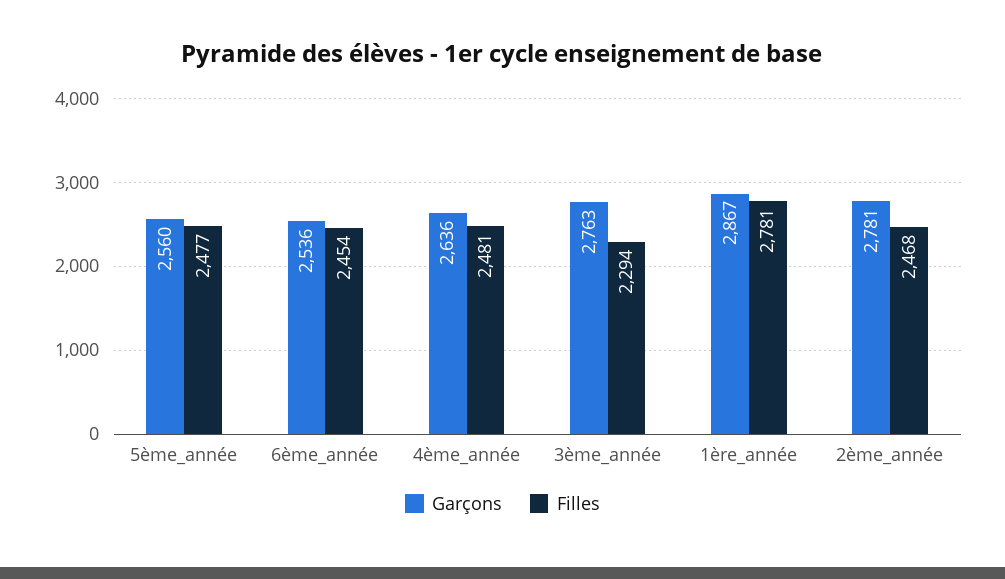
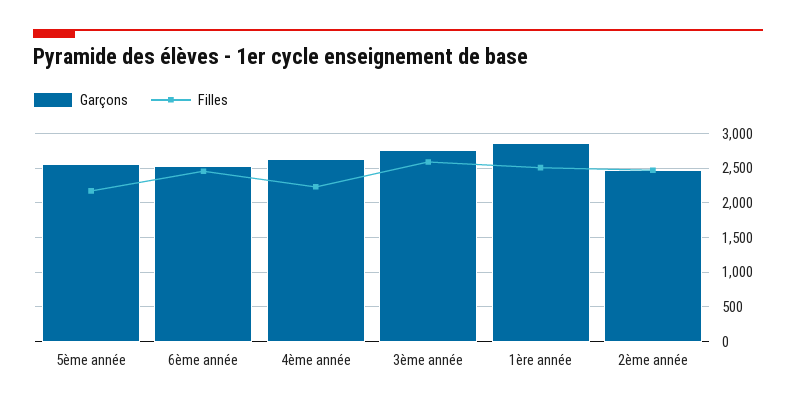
  {
    "Garçons": {
      "5ème_année": 2560,
      "6ème_année": 2536,
      "4ème_année": 2636,
      "3ème_année": 2763,
      "1ère_année": 2867,
-     "2ème_année": 2781
+     "2ème_année": 2500
    },
    "Filles": {
-     "5ème_année": 2477,
+     "5ème_année": 2200,
      "6ème_année": 2454,
-     "4ème_année": 2481,
+     "4ème_année": 2200,
-     "3ème_année": 2294,
+     "3ème_année": 2600,
-     "1ère_année": 2781,
+     "1ère_année": 2500,
      "2ème_année": 2468
    }
  }

